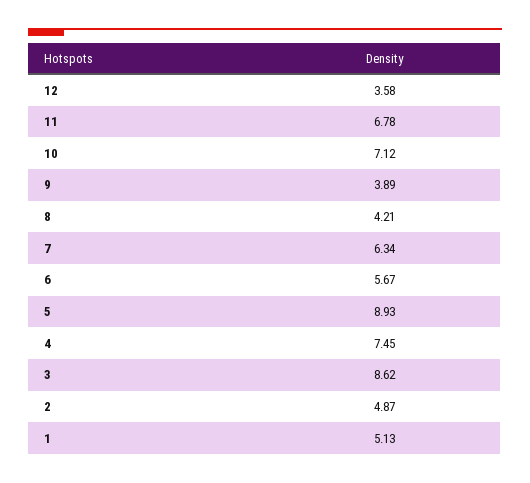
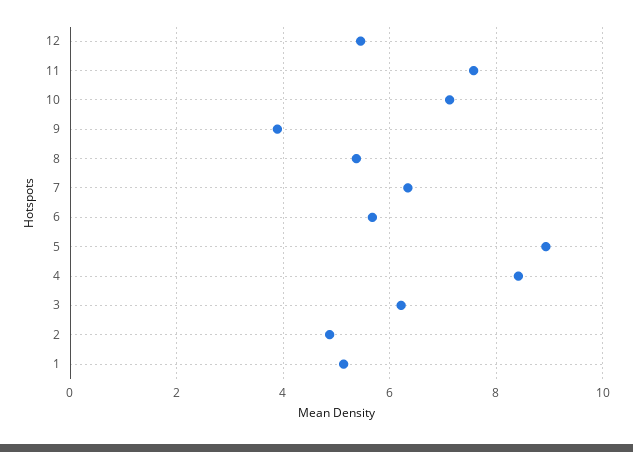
  {
-   "12": 3.58,
+   "12": 5.4,
-   "11": 6.78,
+   "11": 7.6,
    "10": 7.12,
    "9": 3.89,
-   "8": 4.21,
+   "8": 5.4,
    "7": 6.34,
    "6": 5.67,
    "5": 8.93,
-   "4": 7.45,
+   "4": 8.4,
-   "3": 8.62,
+   "3": 6.2,
    "2": 4.87,
    "1": 5.13
  }

